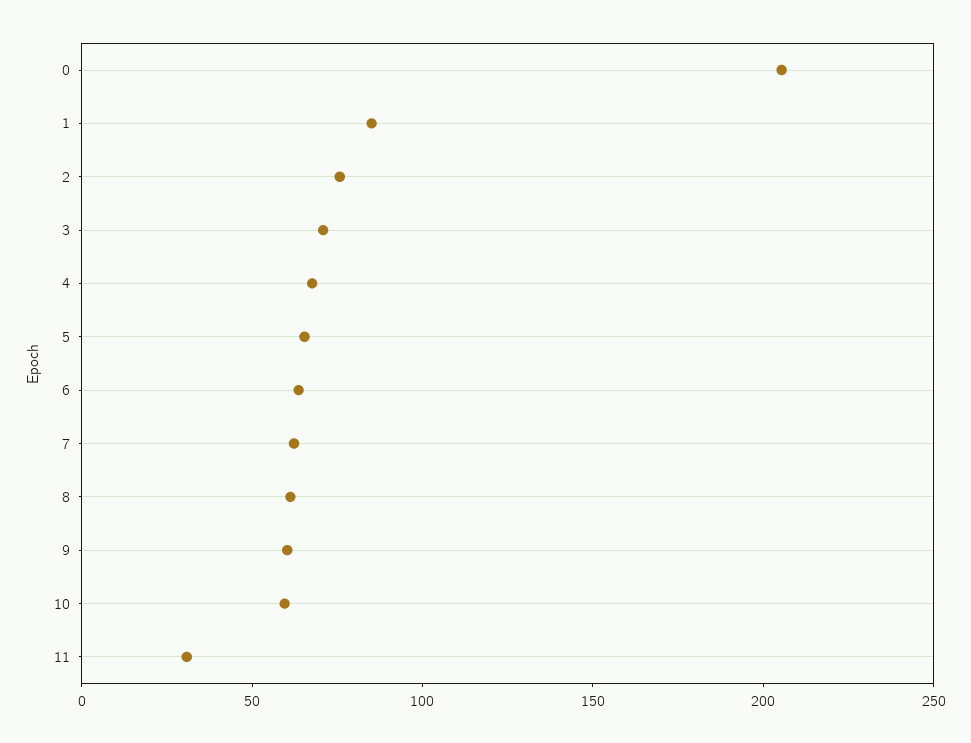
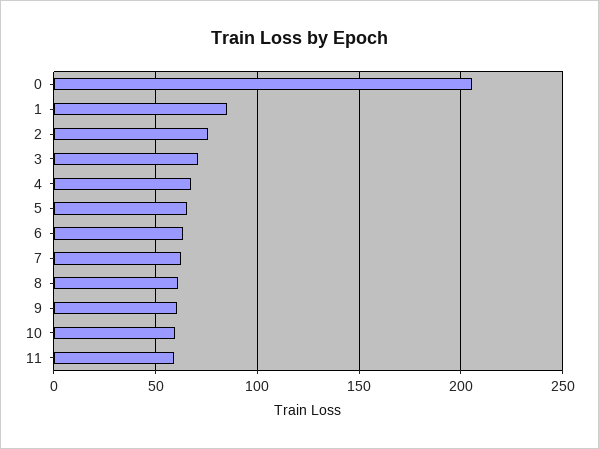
  {
    "0": 205,
    "1": 85,
    "2": 75,
    "3": 70,
    "4": 70,
    "5": 65,
    "6": 65,
    "7": 60,
    "8": 60,
    "9": 60,
    "10": 60,
-   "11": 30
+   "11": 60
  }

